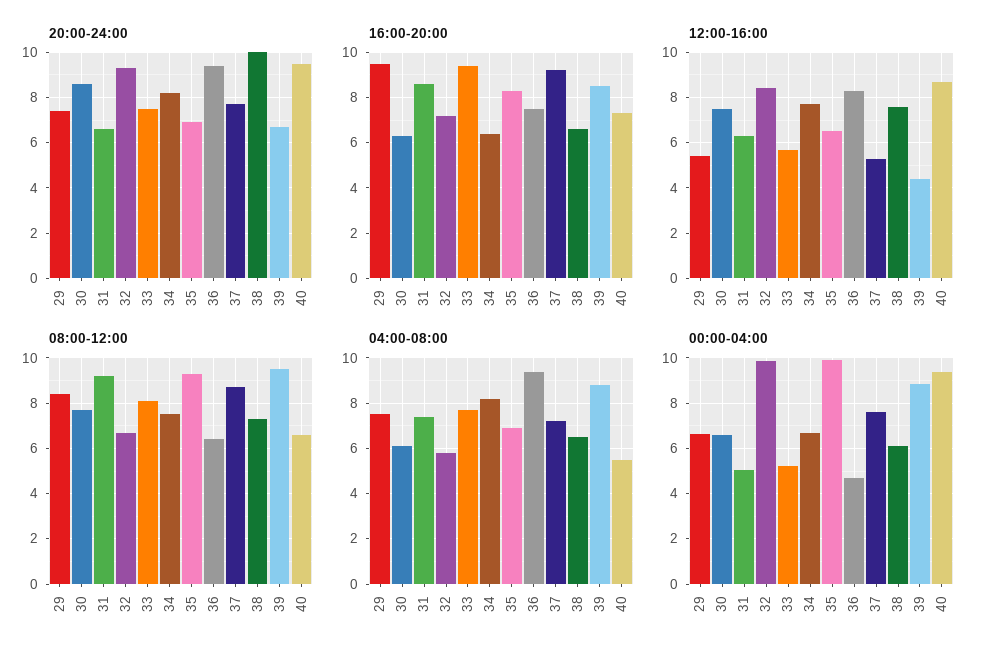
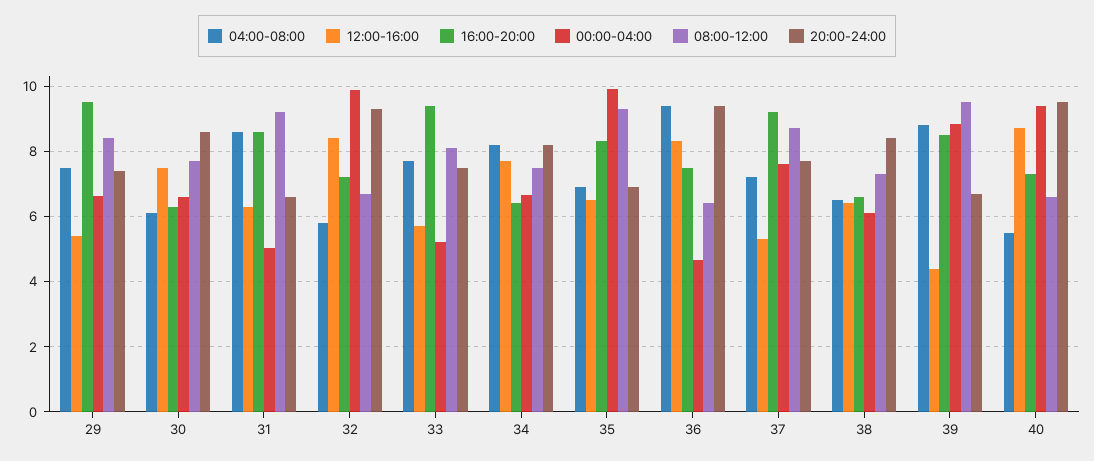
  {
    "20:00-24:00": {
      "29": 7.4,
      "30": 8.6,
      "31": 6.6,
      "32": 9.4,
      "33": 7.6,
      "34": 8.2,
      "35": 7,
      "36": 9.4,
      "37": 7.8,
-     "38": 10,
+     "38": 8.4,
      "39": 6.8,
      "40": 9.6
    },
    "16:00-20:00": {
      "29": 9.6,
      "30": 6.4,
      "31": 8.6,
      "32": 7.2,
      "33": 9.4,
      "34": 6.4,
      "35": 8.4,
      "36": 7.6,
      "37": 9.2,
      "38": 6.6,
      "39": 8.6,
      "40": 7.4
    },
    "12:00-16:00": {
      "29": 5.4,
      "30": 7.6,
      "31": 6.4,
      "32": 8.4,
      "33": 5.8,
      "34": 7.8,
      "35": 6.6,
      "36": 8.4,
      "37": 5.4,
-     "38": 7.5,
+     "38": 6.4,
      "39": 4.4,
      "40": 8.8
    },
    "08:00-12:00": {
      "29": 8.4,
      "30": 7.8,
      "31": 9.2,
      "32": 6.8,
      "33": 8.2,
      "34": 7.6,
      "35": 9.4,
      "36": 6.4,
      "37": 8.8,
      "38": 7.4,
      "39": 9.6,
      "40": 6.6
    },
    "04:00-08:00": {
      "29": 7.6,
      "30": 6.2,
-     "31": 7.5,
+     "31": 8.6,
      "32": 5.8,
      "33": 7.8,
      "34": 8.2,
      "35": 7,
      "36": 9.4,
      "37": 7.2,
      "38": 6.6,
      "39": 8.8,
      "40": 5.6
    },
    "00:00-04:00": {
      "29": 6.6,
      "30": 6.6,
      "31": 5,
      "32": 9.8,
      "33": 5.2,
      "34": 6.6,
      "35": 10,
      "36": 4.6,
      "37": 7.6,
      "38": 6.2,
      "39": 8.8,
      "40": 9.4
    }
  }

